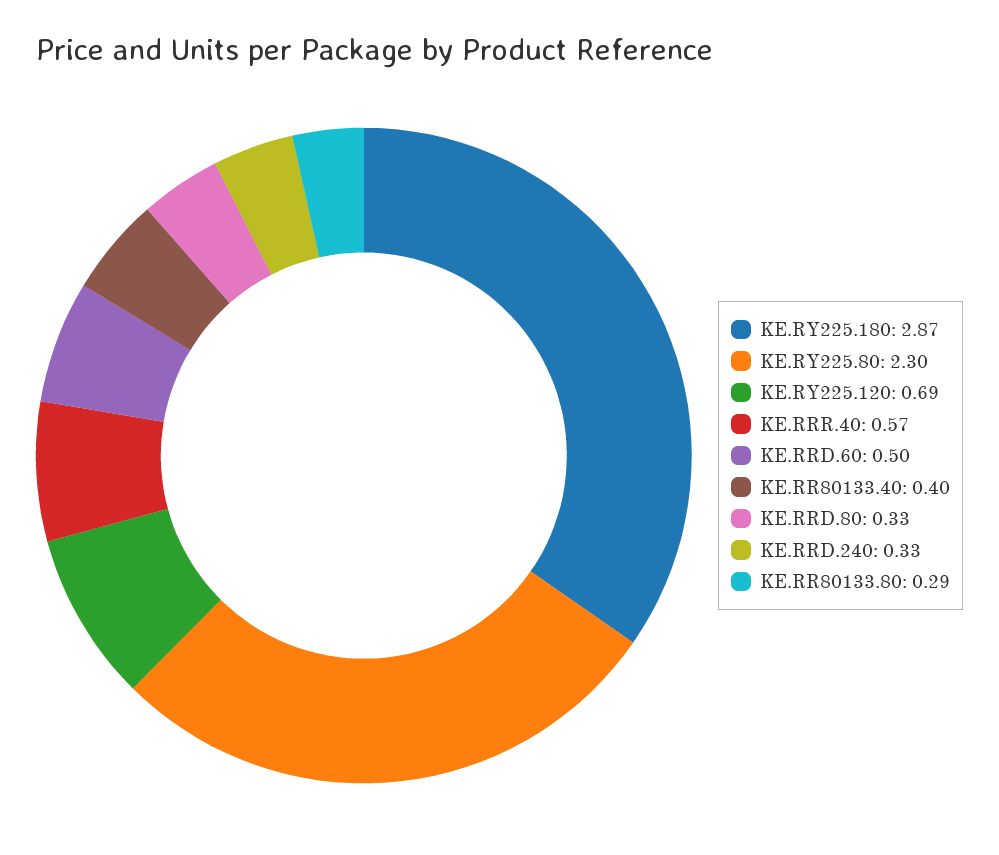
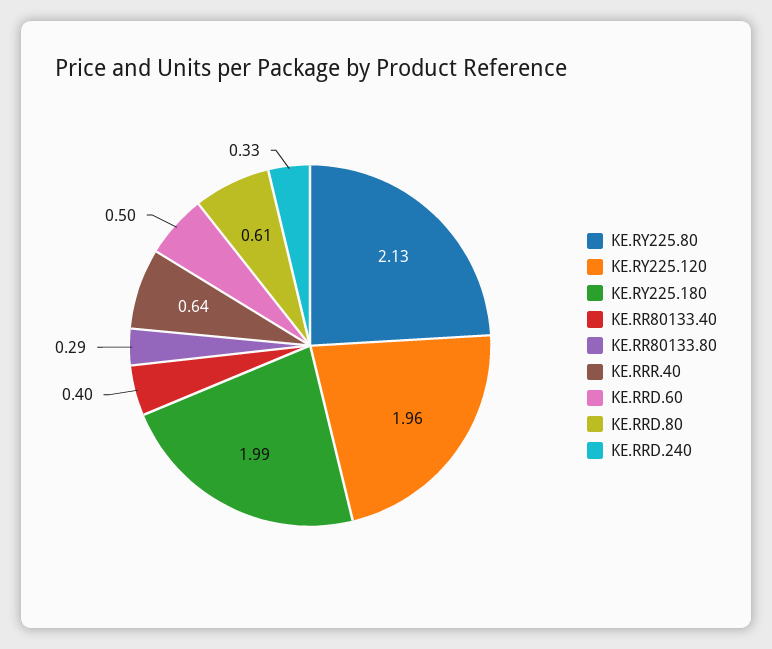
  {
-   "KE.RY225.180": 2.87,
+   "KE.RY225.180": 1.99,
-   "KE.RY225.80": 2.3,
+   "KE.RY225.80": 2.13,
-   "KE.RY225.120": 0.69,
+   "KE.RY225.120": 1.96,
-   "KE.RRR.40": 0.57,
+   "KE.RRR.40": 0.64,
    "KE.RRD.60": 0.5,
    "KE.RR80133.40": 0.4,
-   "KE.RRD.80": 0.33,
+   "KE.RRD.80": 0.61,
    "KE.RRD.240": 0.33,
    "KE.RR80133.80": 0.29
  }

